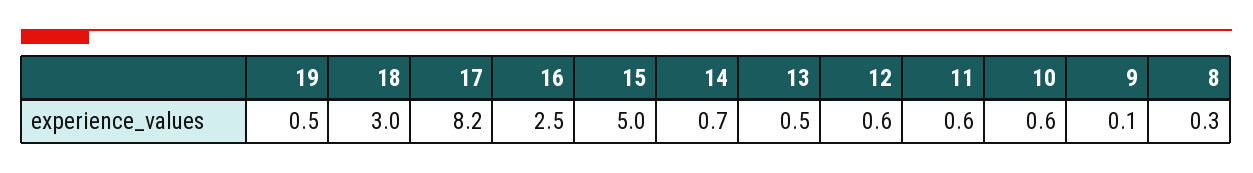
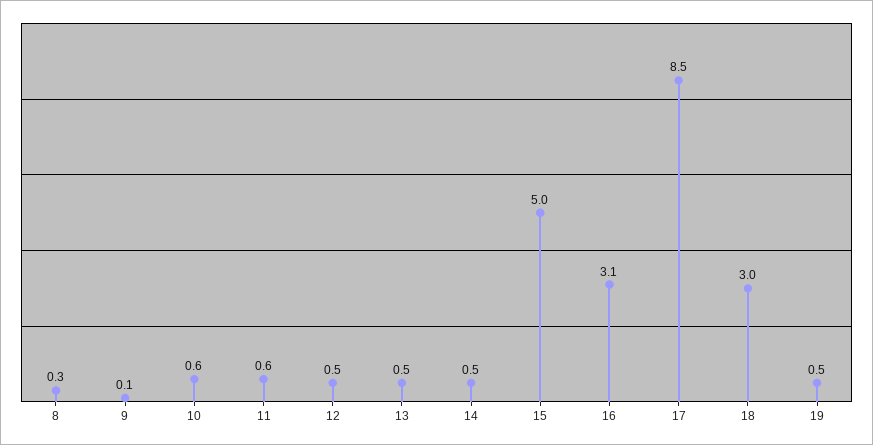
  {
    "19": 0.5,
    "18": 3,
-   "17": 8.2,
+   "17": 8.5,
-   "16": 2.5,
+   "16": 3.1,
    "15": 5,
-   "14": 0.7,
+   "14": 0.5,
    "13": 0.5,
-   "12": 0.6,
+   "12": 0.5,
    "11": 0.6,
    "10": 0.6,
    "9": 0.1,
    "8": 0.3
  }

